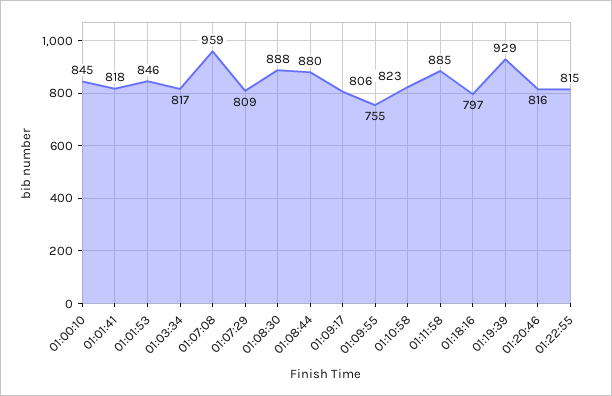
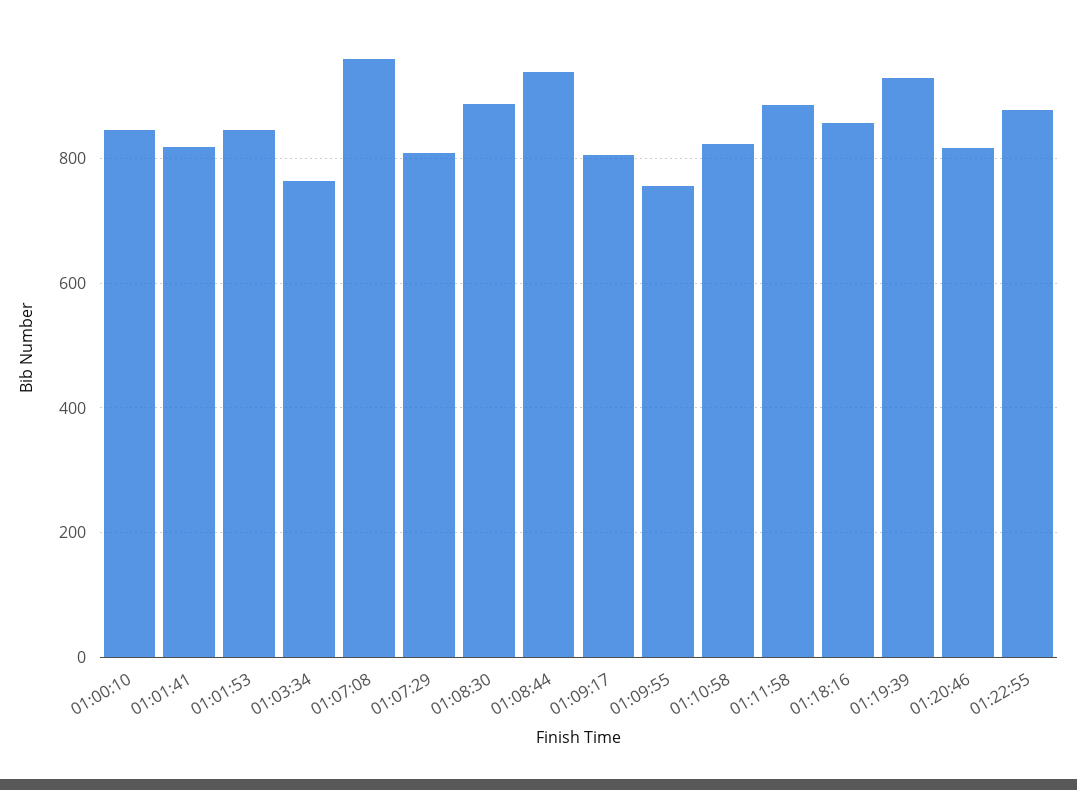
  {
    "01:00:10": 845,
    "01:01:41": 818,
    "01:01:53": 846,
-   "01:03:34": 817,
+   "01:03:34": 760,
    "01:07:08": 959,
    "01:07:29": 809,
    "01:08:30": 888,
-   "01:08:44": 880,
+   "01:08:44": 940,
    "01:09:17": 806,
    "01:09:55": 755,
    "01:10:58": 823,
    "01:11:58": 885,
-   "01:18:16": 797,
+   "01:18:16": 860,
    "01:19:39": 929,
    "01:20:46": 816,
-   "01:22:55": 815
+   "01:22:55": 880
  }

